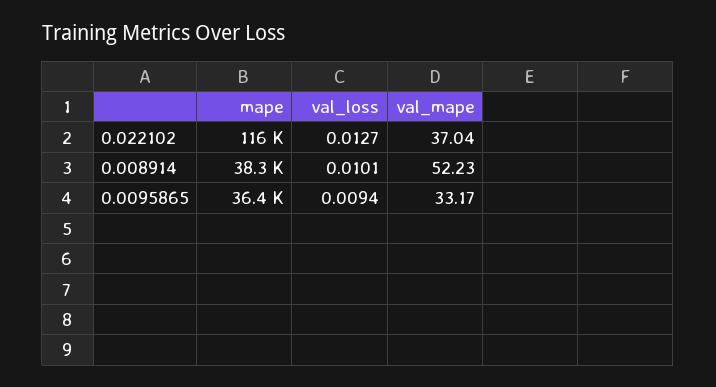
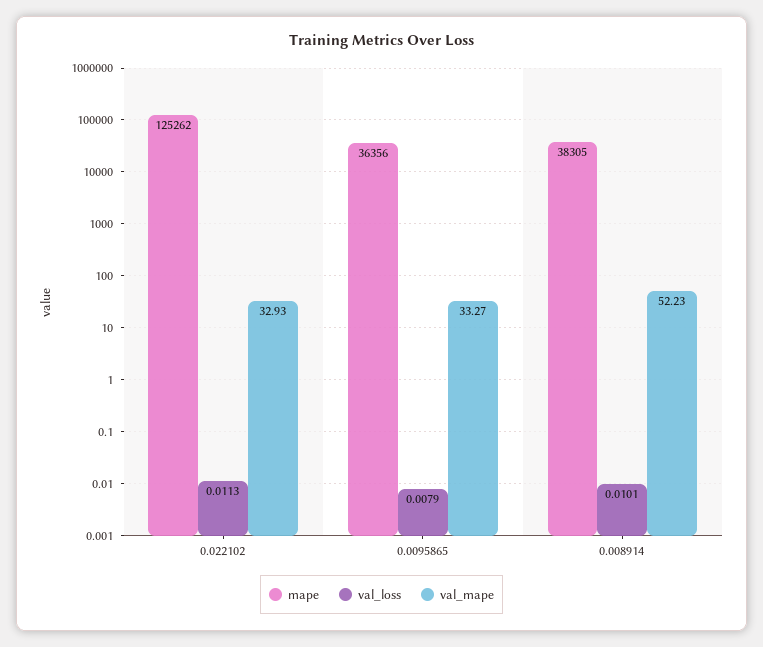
  {
    "mape": {
-     "0.022102": 116000,
+     "0.022102": 125262,
      "0.008914": 38305,
      "0.0095865": 36356
    },
    "val_loss": {
-     "0.022102": 0.0127,
+     "0.022102": 0.0113,
      "0.008914": 0.0101,
-     "0.0095865": 0.0094
+     "0.0095865": 0.0079
    },
    "val_mape": {
-     "0.022102": 37.04,
+     "0.022102": 32.93,
      "0.008914": 52.23,
-     "0.0095865": 33.17
+     "0.0095865": 33.27
    }
  }

